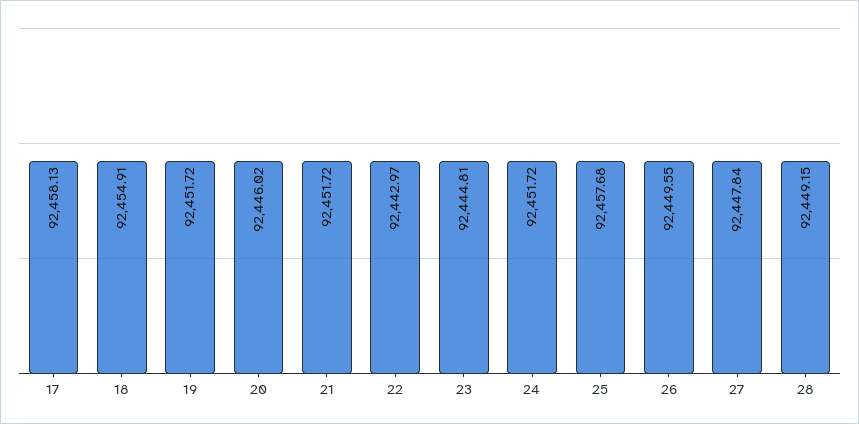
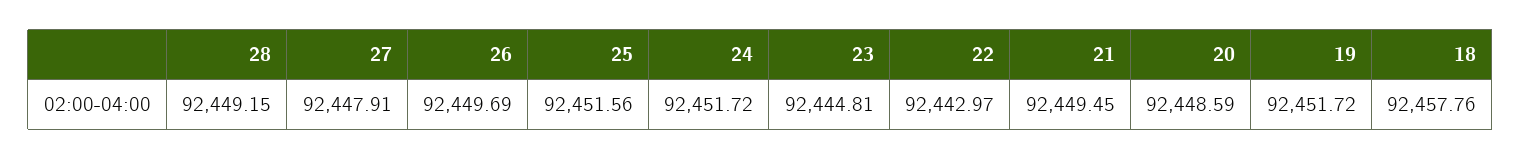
  {
-   "17": 92458.13,
-   "18": 92454.91,
+   "18": 92457.76,
    "19": 92451.72,
-   "20": 92446.02,
+   "20": 92448.59,
-   "21": 92451.72,
+   "21": 92449.45,
    "22": 92442.97,
    "23": 92444.81,
    "24": 92451.72,
-   "25": 92457.68,
+   "25": 92451.56,
-   "26": 92449.55,
+   "26": 92449.69,
-   "27": 92447.84,
+   "27": 92447.91,
    "28": 92449.15
  }

